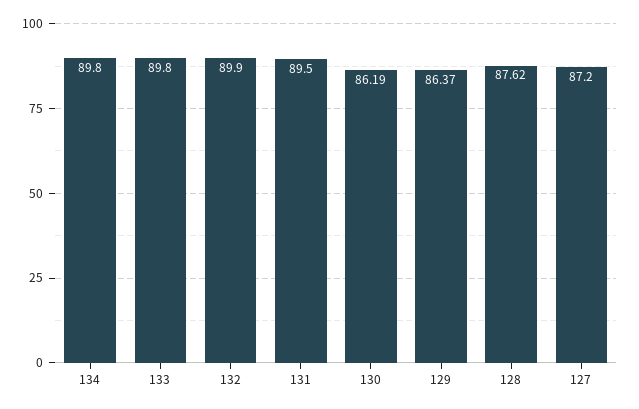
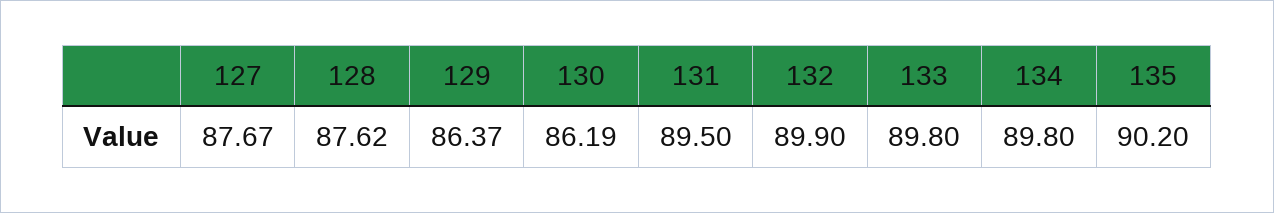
  {
    "134": 89.8,
    "133": 89.8,
    "132": 89.9,
    "131": 89.5,
    "130": 86.19,
    "129": 86.37,
    "128": 87.62,
-   "127": 87.2
+   "127": 87.67,
+   "135": 90.2
  }

